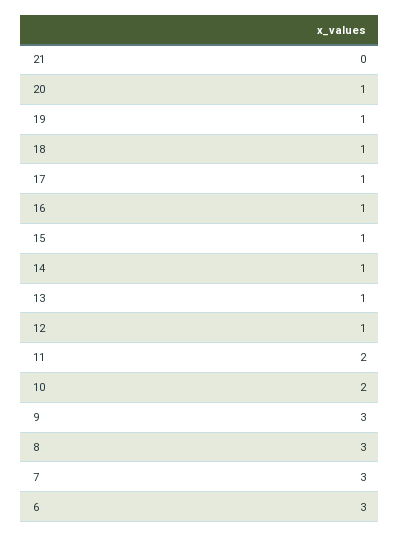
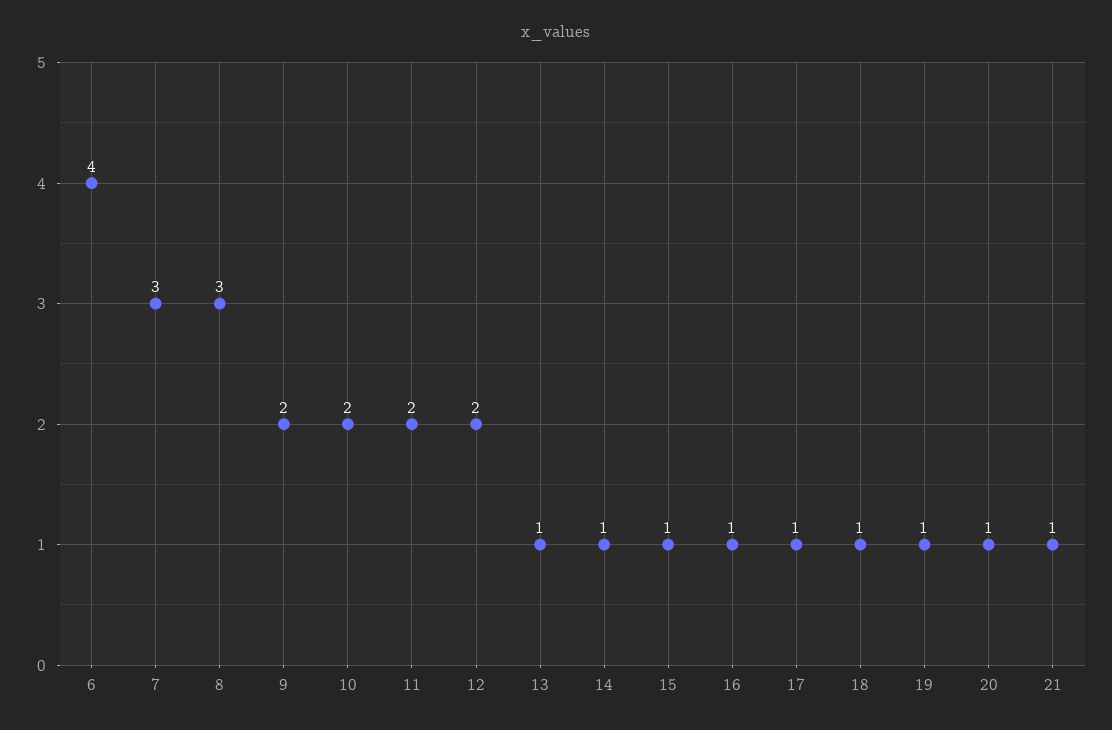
  {
-   "21": 0,
+   "21": 1,
    "20": 1,
    "19": 1,
    "18": 1,
    "17": 1,
    "16": 1,
    "15": 1,
    "14": 1,
    "13": 1,
-   "12": 1,
+   "12": 2,
    "11": 2,
    "10": 2,
-   "9": 3,
+   "9": 2,
    "8": 3,
    "7": 3,
-   "6": 3
+   "6": 4
  }

